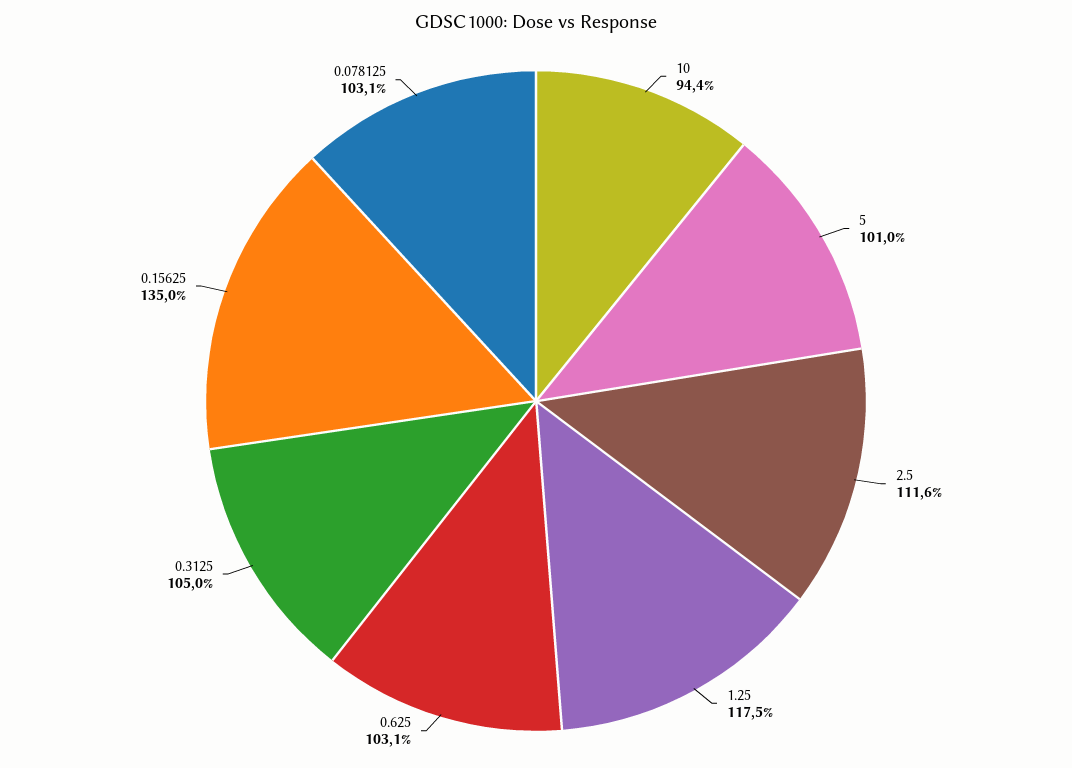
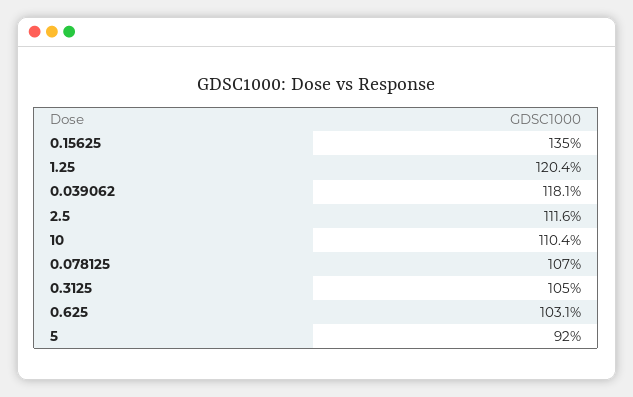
  {
-   "10": 94.4,
+   "10": 110.4,
-   "5": 101,
+   "5": 92,
    "2.5": 111.6,
-   "1.25": 117.5,
+   "1.25": 120.4,
    "0.625": 103.1,
    "0.3125": 105,
    "0.15625": 135,
-   "0.078125": 103.1
+   "0.078125": 107,
+   "0.039062": 118.1
  }

